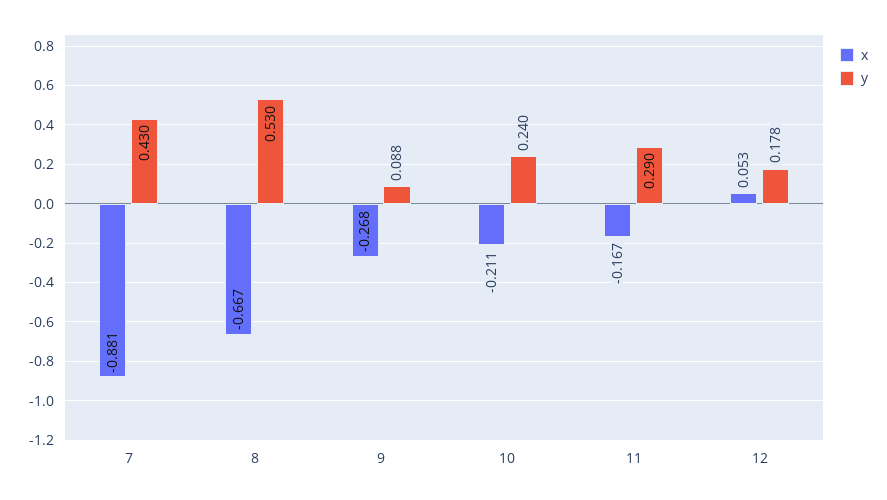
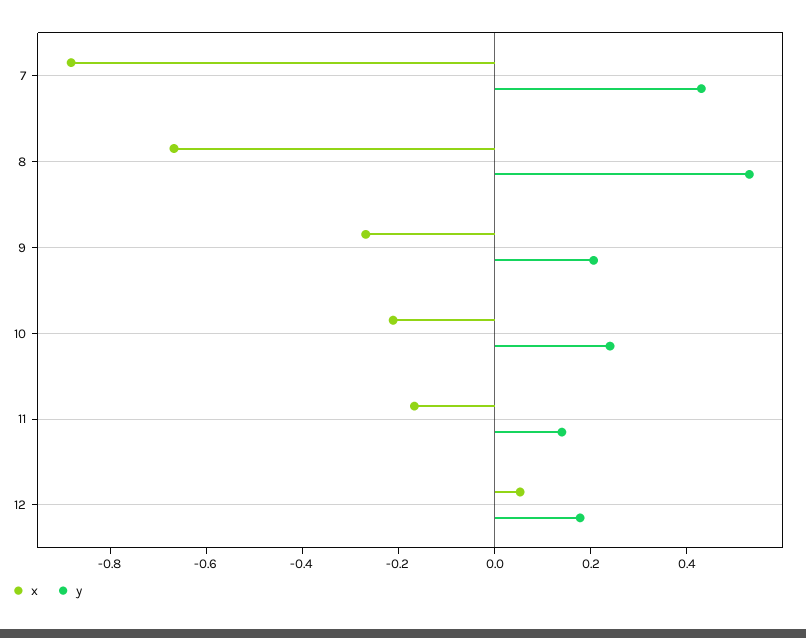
  {
    "x": {
      "7": -0.881,
      "8": -0.667,
      "9": -0.268,
      "10": -0.211,
      "11": -0.167,
      "12": 0.053
    },
    "y": {
      "7": 0.43,
      "8": 0.53,
-     "9": 0.088,
+     "9": 0.2,
      "10": 0.24,
-     "11": 0.29,
+     "11": 0.15,
      "12": 0.178
    }
  }

